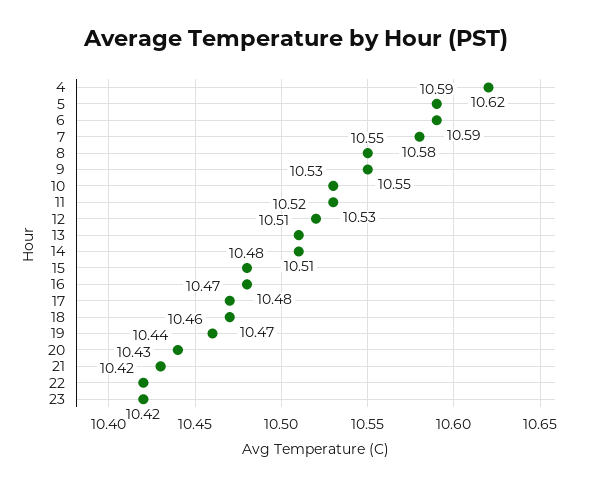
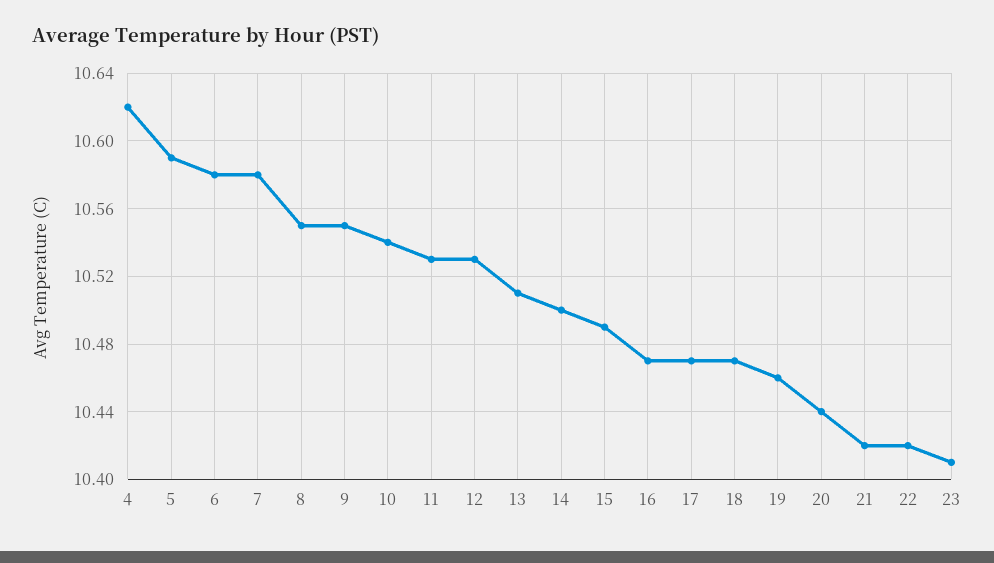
  {
    "4": 10.62,
    "5": 10.59,
-   "6": 10.59,
+   "6": 10.58,
    "7": 10.58,
    "8": 10.55,
    "9": 10.55,
-   "10": 10.53,
+   "10": 10.54,
    "11": 10.53,
-   "12": 10.52,
+   "12": 10.53,
    "13": 10.51,
-   "14": 10.51,
+   "14": 10.5,
-   "15": 10.48,
+   "15": 10.49,
-   "16": 10.48,
+   "16": 10.47,
    "17": 10.47,
    "18": 10.47,
    "19": 10.46,
    "20": 10.44,
-   "21": 10.43,
+   "21": 10.42,
    "22": 10.42,
-   "23": 10.42
+   "23": 10.41
  }

